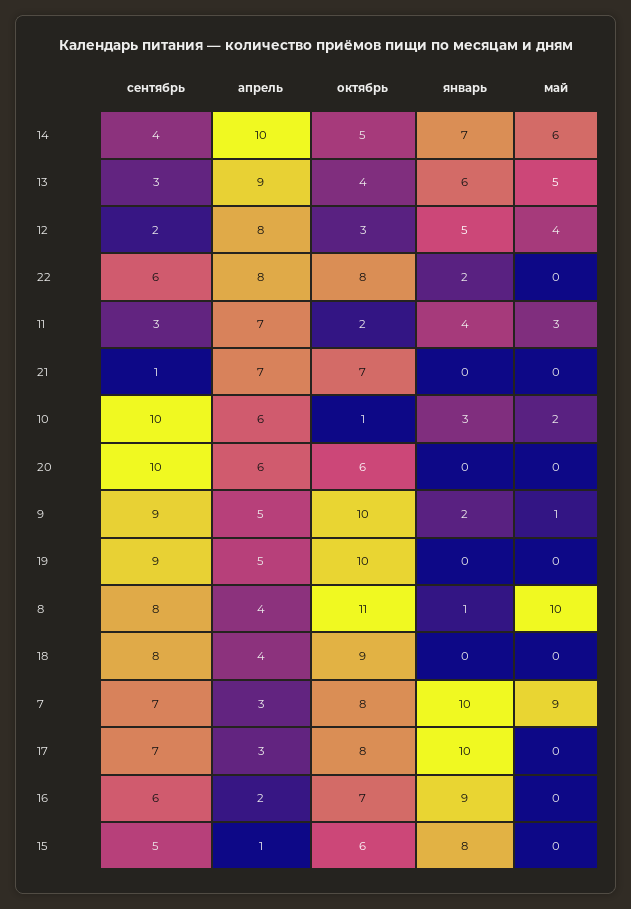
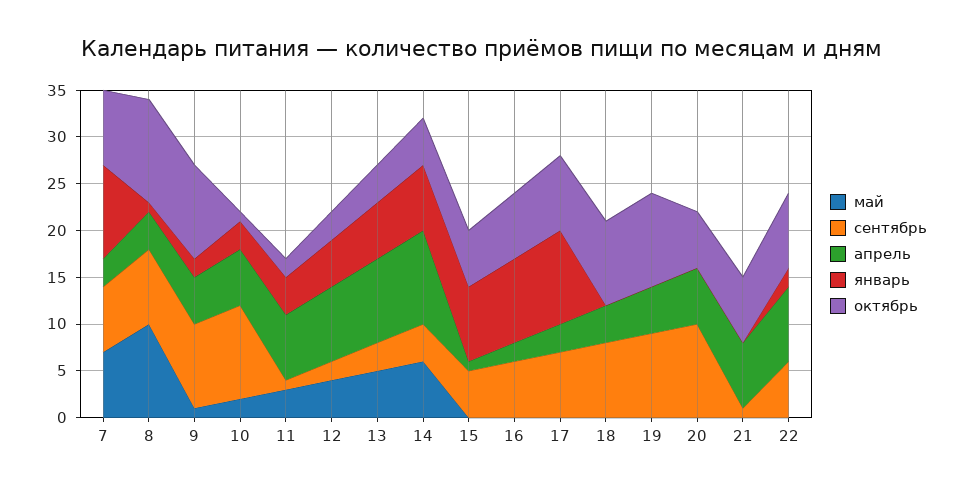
  {
    "сентябрь": {
      "14": 4,
      "13": 3,
      "12": 2,
      "22": 6,
-     "11": 3,
+     "11": 1,
      "21": 1,
      "10": 10,
      "20": 10,
      "9": 9,
      "19": 9,
      "8": 8,
      "18": 8,
      "7": 7,
      "17": 7,
      "16": 6,
      "15": 5
    },
    "апрель": {
      "14": 10,
      "13": 9,
      "12": 8,
      "22": 8,
      "11": 7,
      "21": 7,
      "10": 6,
      "20": 6,
      "9": 5,
      "19": 5,
      "8": 4,
      "18": 4,
      "7": 3,
      "17": 3,
      "16": 2,
      "15": 1
    },
    "октябрь": {
      "14": 5,
      "13": 4,
      "12": 3,
      "22": 8,
      "11": 2,
      "21": 7,
      "10": 1,
      "20": 6,
      "9": 10,
      "19": 10,
      "8": 11,
      "18": 9,
      "7": 8,
      "17": 8,
      "16": 7,
      "15": 6
    },
    "январь": {
      "14": 7,
      "13": 6,
      "12": 5,
      "22": 2,
      "11": 4,
      "21": 0,
      "10": 3,
      "20": 0,
      "9": 2,
      "19": 0,
      "8": 1,
      "18": 0,
      "7": 10,
      "17": 10,
      "16": 9,
      "15": 8
    },
    "май": {
      "14": 6,
      "13": 5,
      "12": 4,
      "22": 0,
      "11": 3,
      "21": 0,
      "10": 2,
      "20": 0,
      "9": 1,
      "19": 0,
      "8": 10,
      "18": 0,
-     "7": 9,
+     "7": 7,
      "17": 0,
      "16": 0,
      "15": 0
    }
  }

